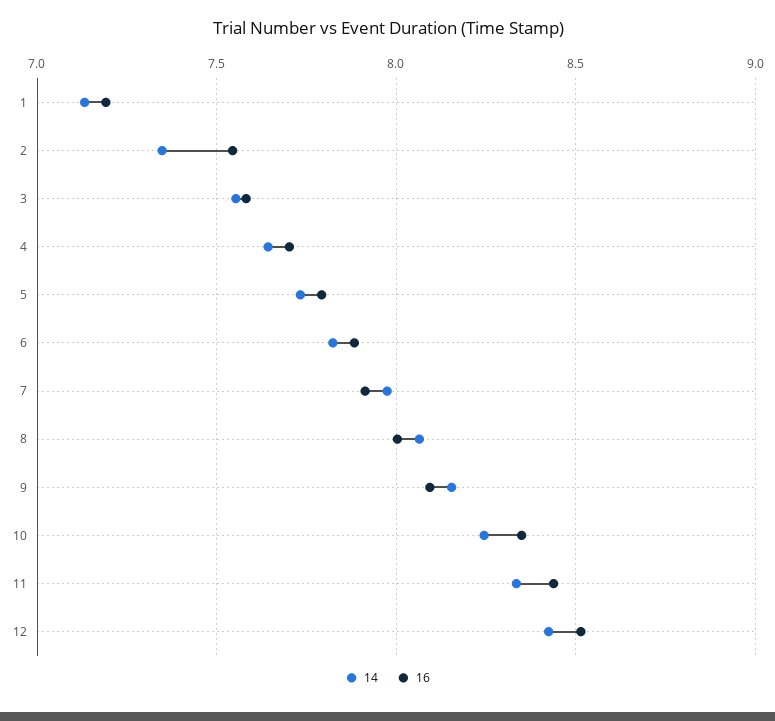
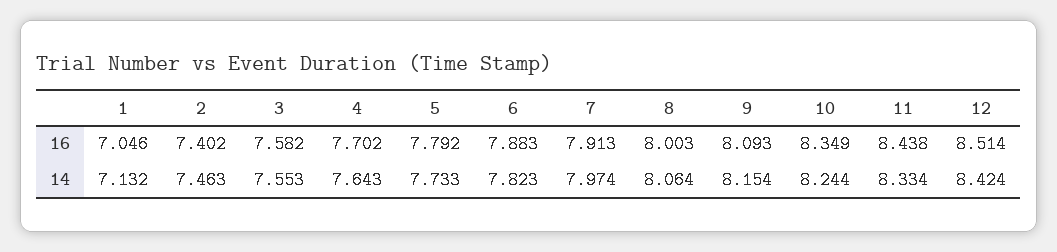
  {
    "14": {
      "1": 7.132,
-     "2": 7.35,
+     "2": 7.463,
      "3": 7.553,
      "4": 7.643,
      "5": 7.733,
      "6": 7.823,
      "7": 7.974,
      "8": 8.064,
      "9": 8.154,
      "10": 8.244,
      "11": 8.334,
      "12": 8.424
    },
    "16": {
-     "1": 7.2,
+     "1": 7.046,
-     "2": 7.55,
+     "2": 7.402,
      "3": 7.582,
      "4": 7.702,
      "5": 7.792,
      "6": 7.883,
      "7": 7.913,
      "8": 8.003,
      "9": 8.093,
      "10": 8.349,
      "11": 8.438,
      "12": 8.514
    }
  }

